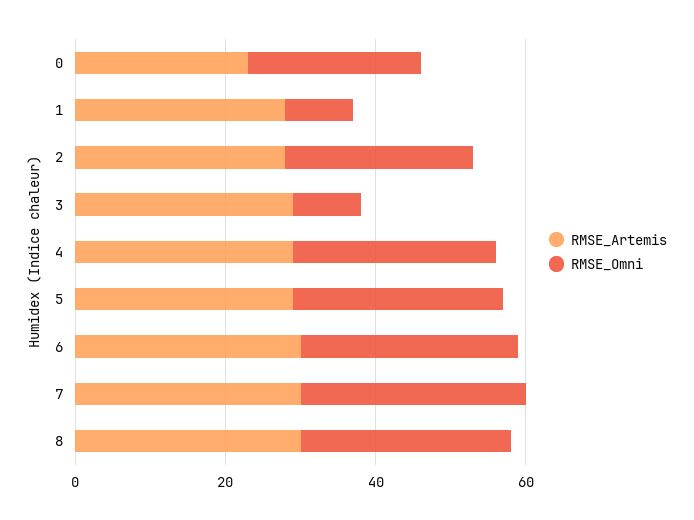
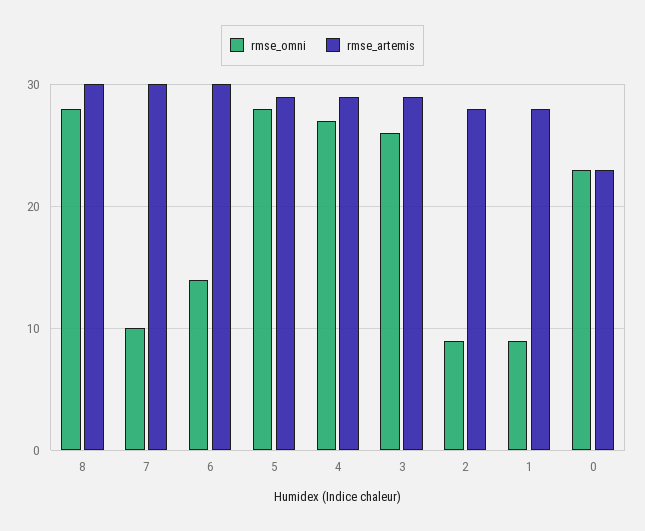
  {
    "RMSE_Artemis": {
      "0": 23,
      "1": 28,
      "2": 28,
      "3": 29,
      "4": 29,
      "5": 29,
      "6": 30,
      "7": 30,
      "8": 30
    },
    "RMSE_Omni": {
      "0": 23,
      "1": 9,
-     "2": 25,
+     "2": 9,
-     "3": 10,
+     "3": 26,
      "4": 27,
      "5": 28,
-     "6": 30,
+     "6": 14,
-     "7": 30,
+     "7": 10,
      "8": 28
    }
  }

